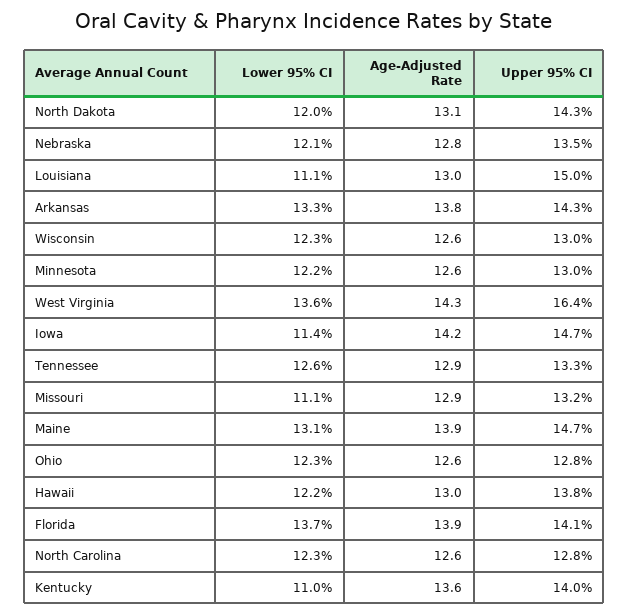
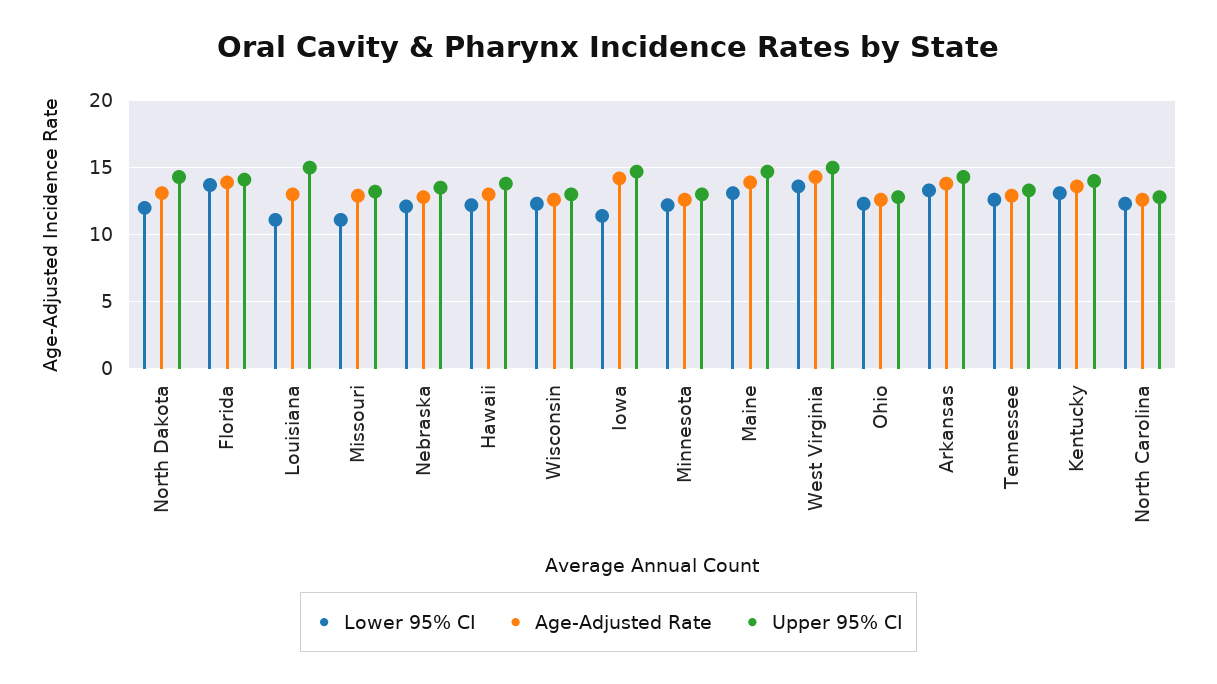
  {
    "Lower 95% CI": {
      "North Dakota": 12,
      "Nebraska": 12.1,
      "Louisiana": 11.1,
      "Arkansas": 13.3,
      "Wisconsin": 12.3,
      "Minnesota": 12.2,
      "West Virginia": 13.6,
      "Iowa": 11.4,
      "Tennessee": 12.6,
      "Missouri": 11.1,
      "Maine": 13.1,
      "Ohio": 12.3,
      "Hawaii": 12.2,
      "Florida": 13.7,
      "North Carolina": 12.3,
-     "Kentucky": 11
+     "Kentucky": 13
    },
    "Age-Adjusted Rate": {
      "North Dakota": 13.1,
      "Nebraska": 12.8,
      "Louisiana": 13,
      "Arkansas": 13.8,
      "Wisconsin": 12.6,
      "Minnesota": 12.6,
      "West Virginia": 14.3,
      "Iowa": 14.2,
      "Tennessee": 12.9,
      "Missouri": 12.9,
      "Maine": 13.9,
      "Ohio": 12.6,
      "Hawaii": 13,
      "Florida": 13.9,
      "North Carolina": 12.6,
      "Kentucky": 13.6
    },
    "Upper 95% CI": {
      "North Dakota": 14.3,
      "Nebraska": 13.5,
      "Louisiana": 15,
      "Arkansas": 14.3,
      "Wisconsin": 13,
      "Minnesota": 13,
-     "West Virginia": 16.4,
+     "West Virginia": 15,
      "Iowa": 14.7,
      "Tennessee": 13.3,
      "Missouri": 13.2,
      "Maine": 14.7,
      "Ohio": 12.8,
      "Hawaii": 13.8,
      "Florida": 14.1,
      "North Carolina": 12.8,
      "Kentucky": 14
    }
  }

